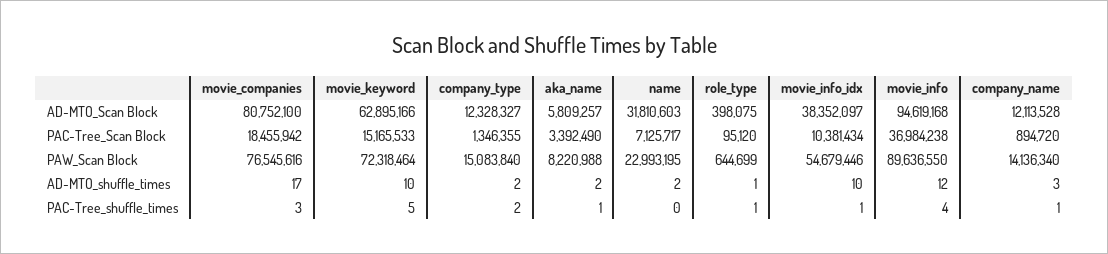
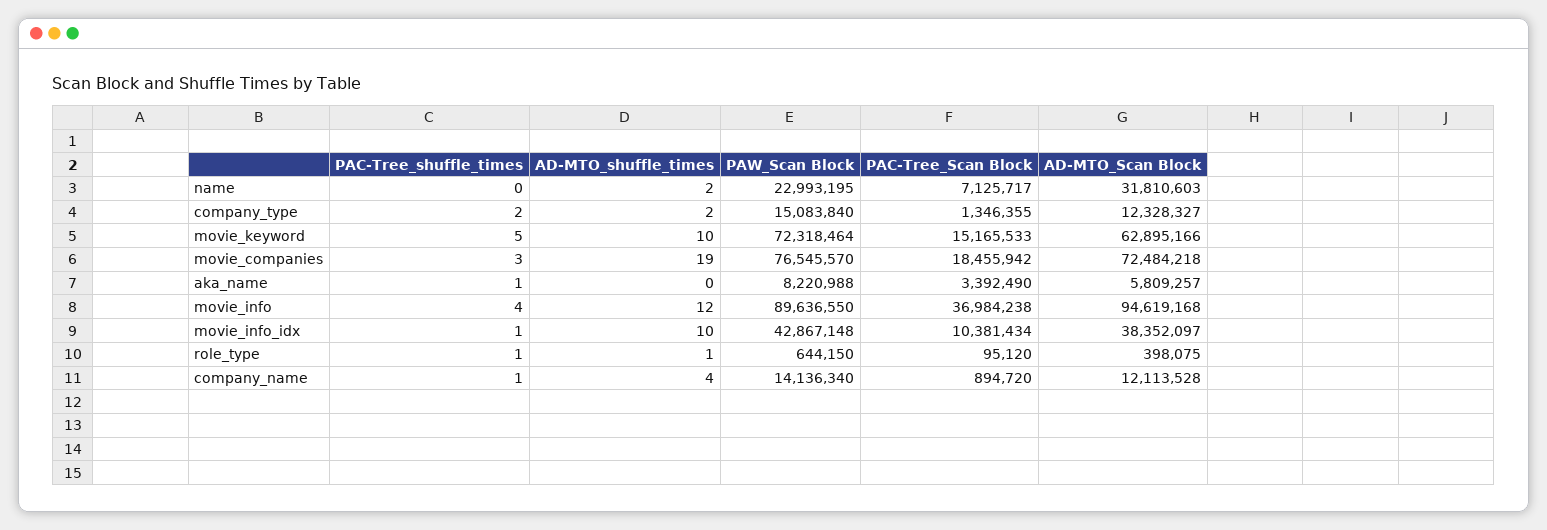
  {
    "movie_companies": {
-     "AD-MTO_Scan Block": 80752100,
+     "AD-MTO_Scan Block": 72484218,
      "PAC-Tree_Scan Block": 18455942,
-     "PAW_Scan Block": 76545616,
+     "PAW_Scan Block": 76545570,
-     "AD-MTO_shuffle_times": 17,
+     "AD-MTO_shuffle_times": 19,
      "PAC-Tree_shuffle_times": 3
    },
    "movie_keyword": {
      "AD-MTO_Scan Block": 62895166,
      "PAC-Tree_Scan Block": 15165533,
      "PAW_Scan Block": 72318464,
      "AD-MTO_shuffle_times": 10,
      "PAC-Tree_shuffle_times": 5
    },
    "company_type": {
      "AD-MTO_Scan Block": 12328327,
      "PAC-Tree_Scan Block": 1346355,
      "PAW_Scan Block": 15083840,
      "AD-MTO_shuffle_times": 2,
      "PAC-Tree_shuffle_times": 2
    },
    "aka_name": {
      "AD-MTO_Scan Block": 5809257,
      "PAC-Tree_Scan Block": 3392490,
      "PAW_Scan Block": 8220988,
-     "AD-MTO_shuffle_times": 2,
+     "AD-MTO_shuffle_times": 0,
      "PAC-Tree_shuffle_times": 1
    },
    "name": {
      "AD-MTO_Scan Block": 31810603,
      "PAC-Tree_Scan Block": 7125717,
      "PAW_Scan Block": 22993195,
      "AD-MTO_shuffle_times": 2,
      "PAC-Tree_shuffle_times": 0
    },
    "role_type": {
      "AD-MTO_Scan Block": 398075,
      "PAC-Tree_Scan Block": 95120,
-     "PAW_Scan Block": 644699,
+     "PAW_Scan Block": 644150,
      "AD-MTO_shuffle_times": 1,
      "PAC-Tree_shuffle_times": 1
    },
    "movie_info_idx": {
      "AD-MTO_Scan Block": 38352097,
      "PAC-Tree_Scan Block": 10381434,
-     "PAW_Scan Block": 54679446,
+     "PAW_Scan Block": 42867148,
      "AD-MTO_shuffle_times": 10,
      "PAC-Tree_shuffle_times": 1
    },
    "movie_info": {
      "AD-MTO_Scan Block": 94619168,
      "PAC-Tree_Scan Block": 36984238,
      "PAW_Scan Block": 89636550,
      "AD-MTO_shuffle_times": 12,
      "PAC-Tree_shuffle_times": 4
    },
    "company_name": {
      "AD-MTO_Scan Block": 12113528,
      "PAC-Tree_Scan Block": 894720,
      "PAW_Scan Block": 14136340,
-     "AD-MTO_shuffle_times": 3,
+     "AD-MTO_shuffle_times": 4,
      "PAC-Tree_shuffle_times": 1
    }
  }

